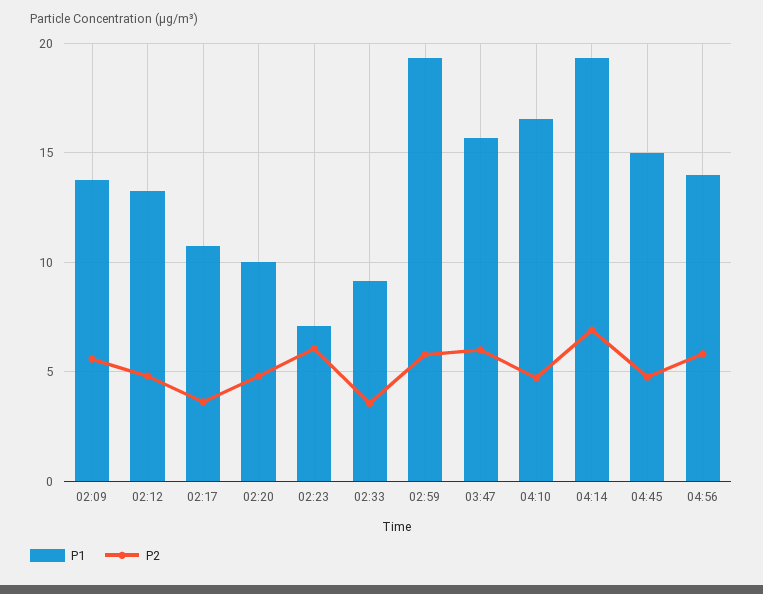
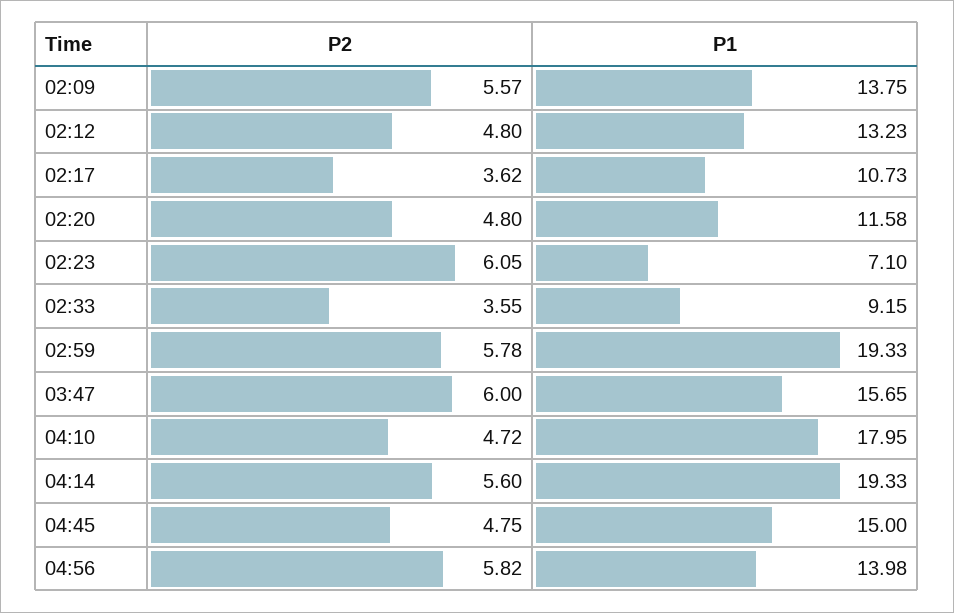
  {
    "P1": {
      "02:09": 13.75,
      "02:12": 13.23,
      "02:17": 10.73,
-     "02:20": 10,
+     "02:20": 11.58,
      "02:23": 7.1,
      "02:33": 9.15,
      "02:59": 19.33,
      "03:47": 15.65,
-     "04:10": 16.5,
+     "04:10": 17.95,
      "04:14": 19.33,
      "04:45": 15,
      "04:56": 13.98
    },
    "P2": {
      "02:09": 5.57,
      "02:12": 4.8,
      "02:17": 3.62,
      "02:20": 4.8,
      "02:23": 6.05,
      "02:33": 3.55,
      "02:59": 5.78,
      "03:47": 6,
      "04:10": 4.72,
-     "04:14": 7,
+     "04:14": 5.6,
      "04:45": 4.75,
      "04:56": 5.82
    }
  }

